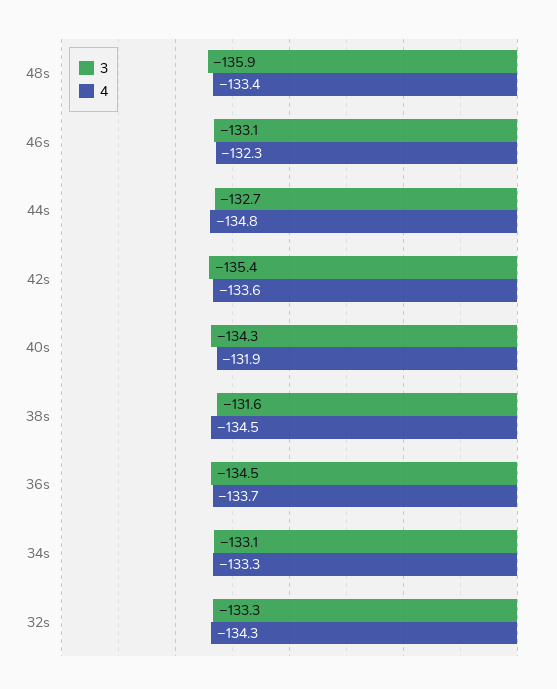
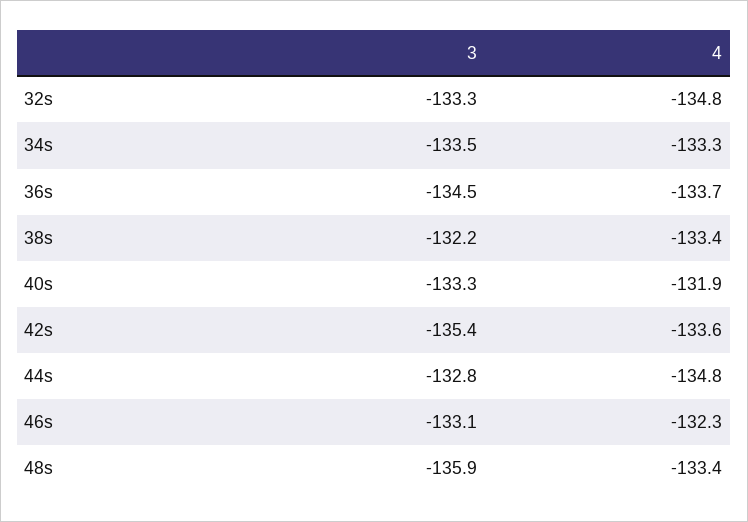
  {
    "3": {
      "48s": -135.9,
      "46s": -133.1,
-     "44s": -132.7,
+     "44s": -132.8,
      "42s": -135.4,
-     "40s": -134.3,
+     "40s": -133.3,
-     "38s": -131.6,
+     "38s": -132.2,
      "36s": -134.5,
-     "34s": -133.1,
+     "34s": -133.5,
      "32s": -133.3
    },
    "4": {
      "48s": -133.4,
      "46s": -132.3,
      "44s": -134.8,
      "42s": -133.6,
      "40s": -131.9,
-     "38s": -134.5,
+     "38s": -133.4,
      "36s": -133.7,
      "34s": -133.3,
-     "32s": -134.3
+     "32s": -134.8
    }
  }

